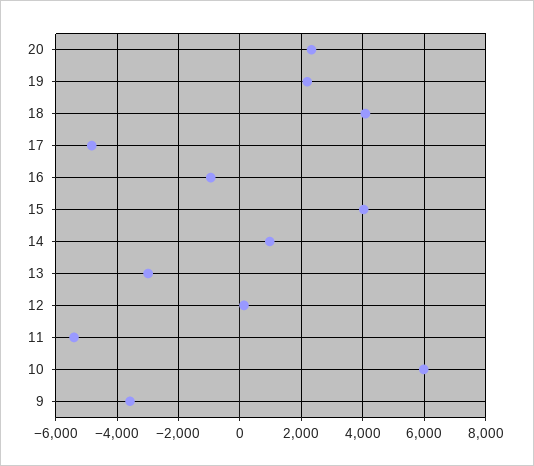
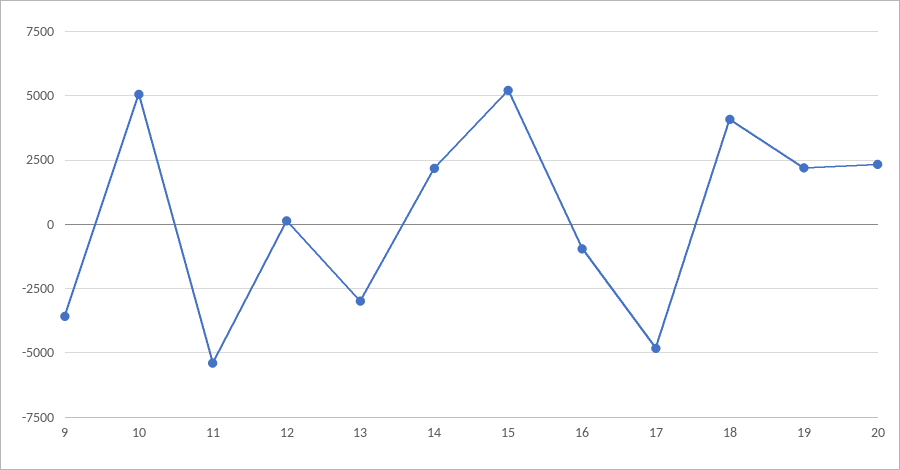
  {
    "20": 2400,
    "19": 2200,
    "18": 4000,
    "17": -4800,
    "16": -1000,
-   "15": 4000,
+   "15": 5250,
-   "14": 1000,
+   "14": 2250,
    "13": -3000,
    "12": 200,
    "11": -5400,
-   "10": 6000,
+   "10": 5000,
    "9": -3600
  }

